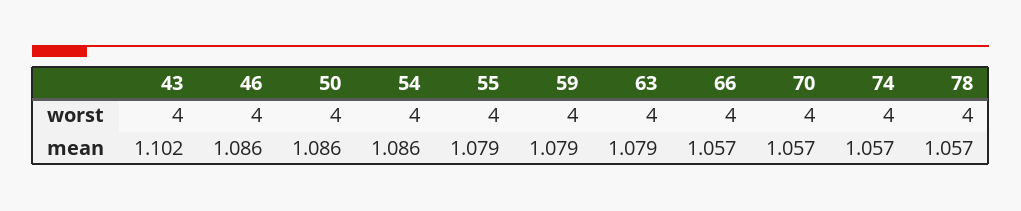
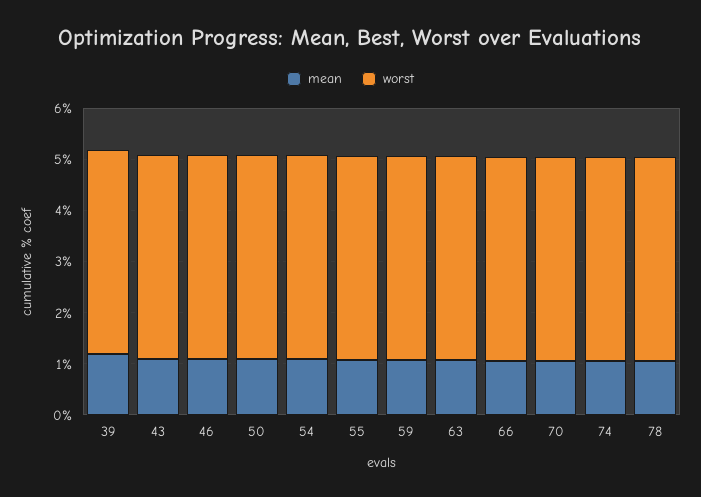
  {
    "worst": {
      "43": 4,
      "46": 4,
      "50": 4,
      "54": 4,
      "55": 4,
      "59": 4,
      "63": 4,
      "66": 4,
      "70": 4,
      "74": 4,
-     "78": 4
+     "78": 4,
+     "39": 4
    },
    "mean": {
      "43": 1.102,
      "46": 1.086,
      "50": 1.086,
      "54": 1.086,
      "55": 1.079,
      "59": 1.079,
      "63": 1.079,
      "66": 1.057,
      "70": 1.057,
      "74": 1.057,
-     "78": 1.057
+     "78": 1.057,
+     "39": 1.2
    }
  }

